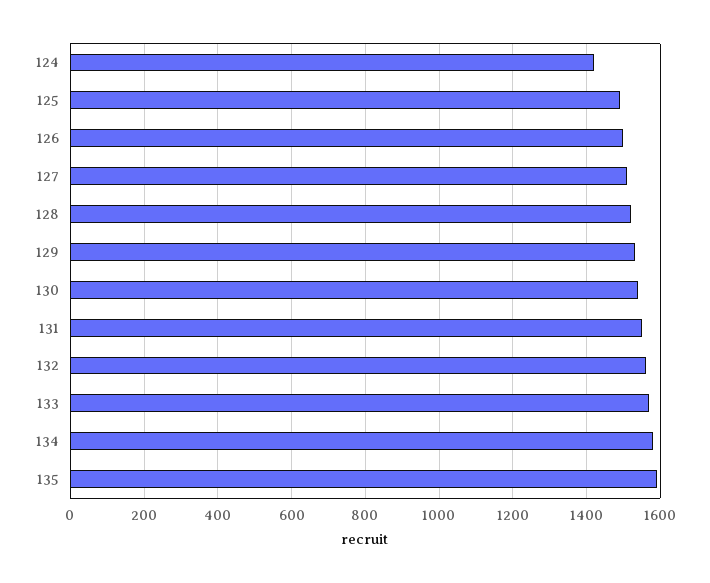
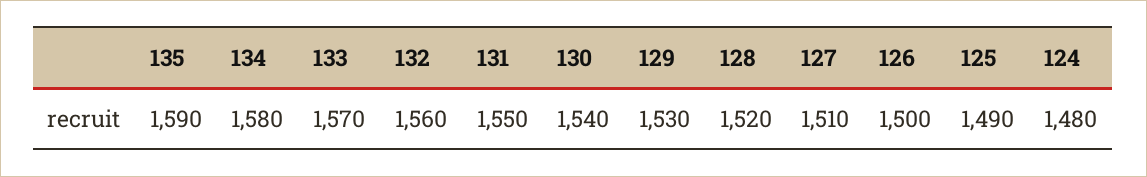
  {
-   "124": 1420,
+   "124": 1480,
    "125": 1490,
    "126": 1500,
    "127": 1510,
    "128": 1520,
    "129": 1530,
    "130": 1540,
    "131": 1550,
    "132": 1560,
    "133": 1570,
    "134": 1580,
    "135": 1590
  }

